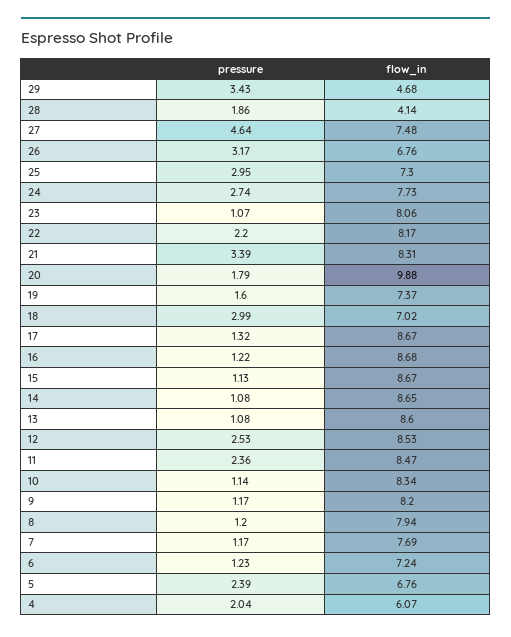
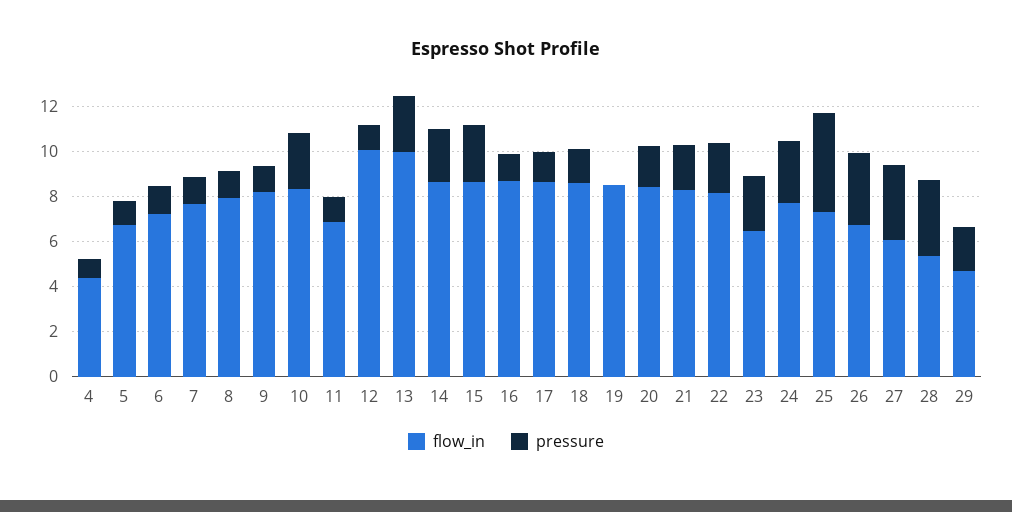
  {
    "pressure": {
-     "29": 3.43,
+     "29": 2,
-     "28": 1.86,
+     "28": 3.5,
-     "27": 4.64,
+     "27": 3.5,
      "26": 3.17,
-     "25": 2.95,
+     "25": 4.5,
      "24": 2.74,
-     "23": 1.07,
+     "23": 2.5,
      "22": 2.2,
-     "21": 3.39,
+     "21": 2,
      "20": 1.79,
-     "19": 1.6,
+     "19": 0,
-     "18": 2.99,
+     "18": 1.5,
      "17": 1.32,
      "16": 1.22,
-     "15": 1.13,
+     "15": 2.5,
-     "14": 1.08,
+     "14": 2.5,
-     "13": 1.08,
+     "13": 2.5,
-     "12": 2.53,
+     "12": 1,
-     "11": 2.36,
+     "11": 1,
-     "10": 1.14,
+     "10": 2.5,
      "9": 1.17,
      "8": 1.2,
      "7": 1.17,
      "6": 1.23,
-     "5": 2.39,
+     "5": 1,
-     "4": 2.04
+     "4": 1
    },
    "flow_in": {
      "29": 4.68,
-     "28": 4.14,
+     "28": 5.5,
-     "27": 7.48,
+     "27": 6,
      "26": 6.76,
      "25": 7.3,
      "24": 7.73,
-     "23": 8.06,
+     "23": 6.5,
      "22": 8.17,
      "21": 8.31,
-     "20": 9.88,
+     "20": 8.5,
-     "19": 7.37,
+     "19": 8.5,
-     "18": 7.02,
+     "18": 8.5,
      "17": 8.67,
      "16": 8.68,
      "15": 8.67,
      "14": 8.65,
-     "13": 8.6,
+     "13": 10,
-     "12": 8.53,
+     "12": 10,
-     "11": 8.47,
+     "11": 7,
      "10": 8.34,
      "9": 8.2,
      "8": 7.94,
      "7": 7.69,
      "6": 7.24,
      "5": 6.76,
-     "4": 6.07
+     "4": 4.5
    }
  }

